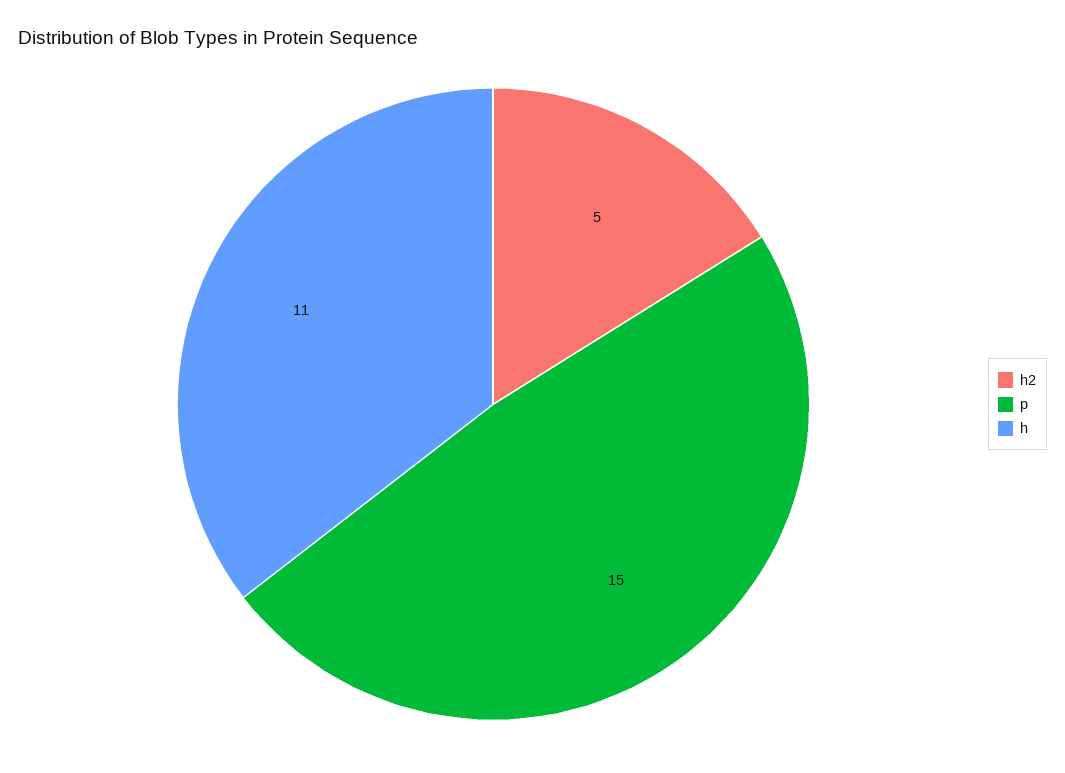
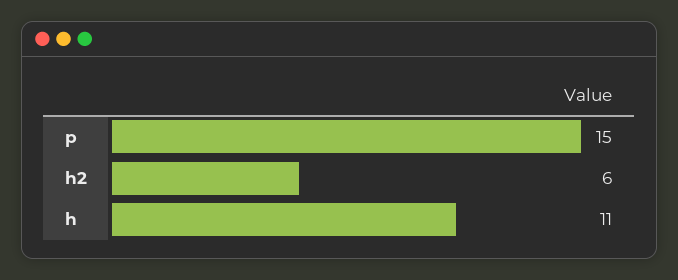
  {
-   "h2": 5,
+   "h2": 6,
    "p": 15,
    "h": 11
  }

